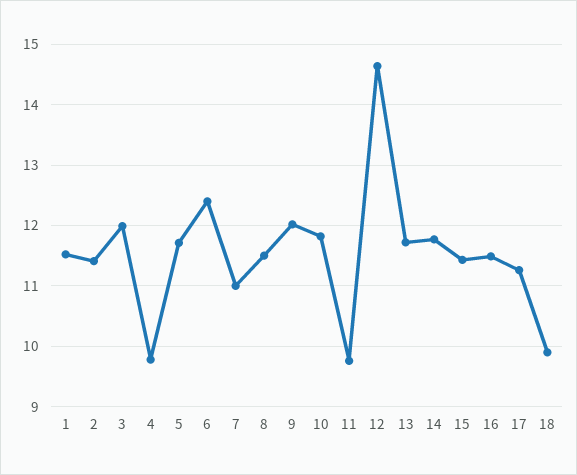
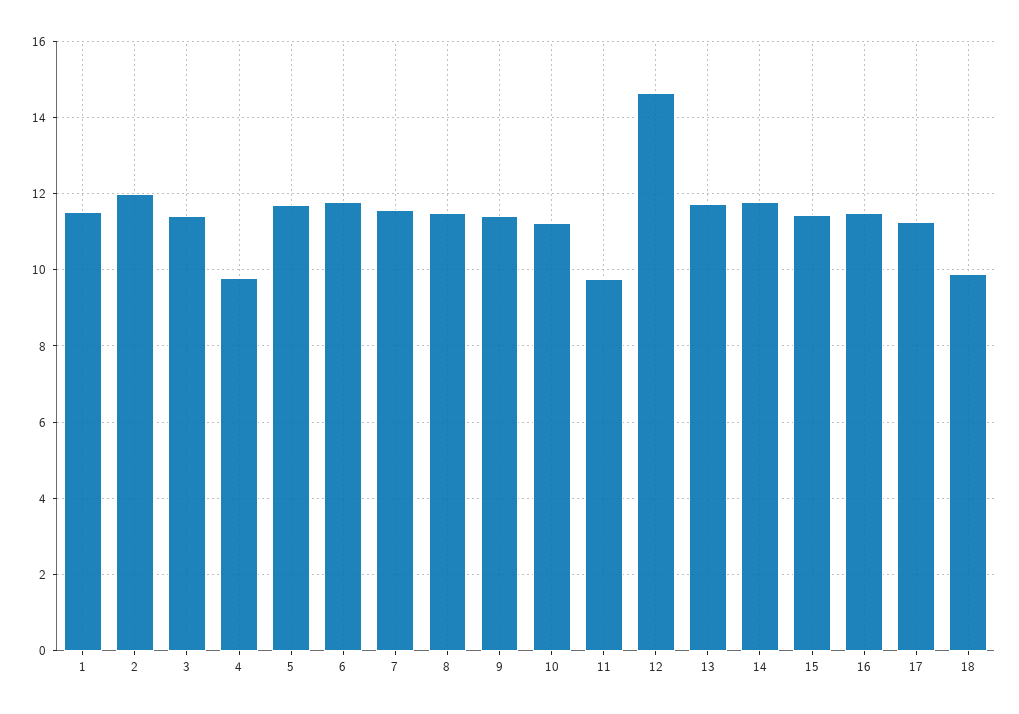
  {
    "1": 11.5,
-   "2": 11.4,
+   "2": 12,
-   "3": 12,
+   "3": 11.4,
    "4": 9.8,
    "5": 11.7,
-   "6": 12.4,
+   "6": 11.8,
-   "7": 11,
+   "7": 11.6,
    "8": 11.5,
-   "9": 12,
+   "9": 11.4,
-   "10": 11.8,
+   "10": 11.2,
    "11": 9.8,
    "12": 14.6,
    "13": 11.7,
    "14": 11.8,
    "15": 11.4,
    "16": 11.5,
    "17": 11.3,
    "18": 9.9
  }

